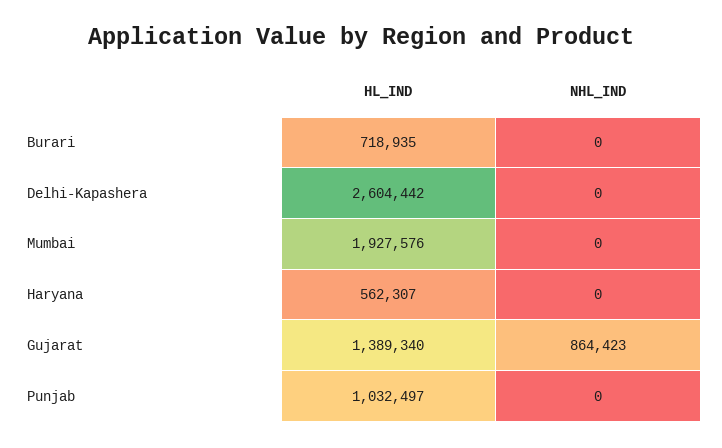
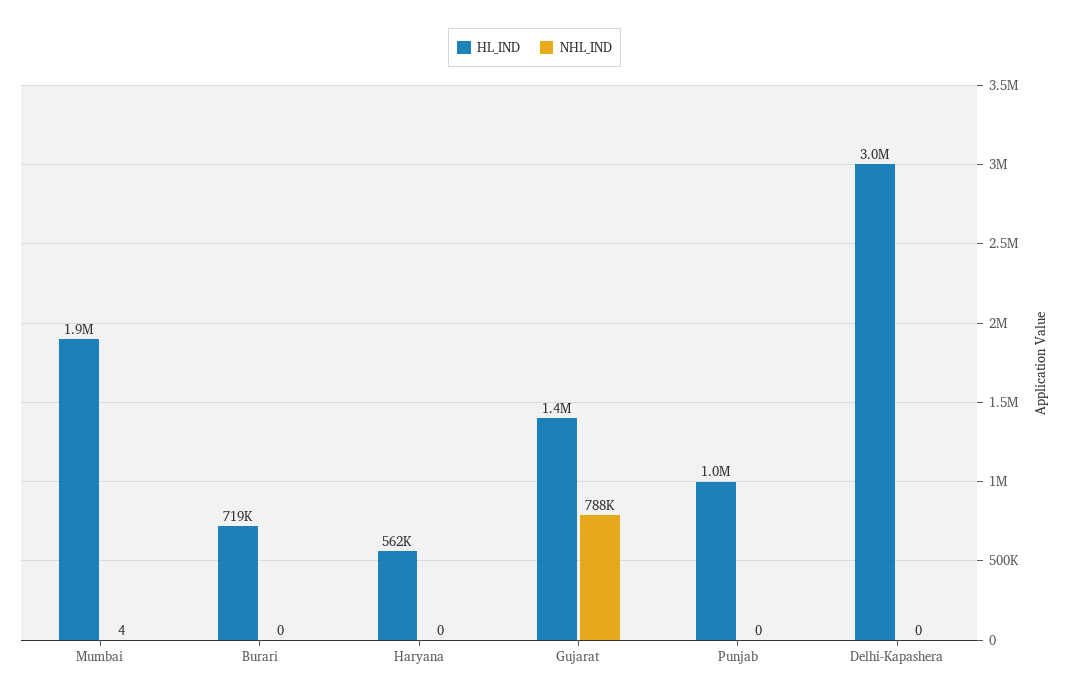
  {
    "HL_IND": {
      "Burari": 718935,
-     "Delhi-Kapashera": 2604442,
+     "Delhi-Kapashera": 3000000,
      "Mumbai": 1927576,
      "Haryana": 562307,
      "Gujarat": 1389340,
      "Punjab": 1032497
    },
    "NHL_IND": {
      "Burari": 0,
      "Delhi-Kapashera": 0,
-     "Mumbai": 0,
+     "Mumbai": 4,
      "Haryana": 0,
-     "Gujarat": 864423,
+     "Gujarat": 788000,
      "Punjab": 0
    }
  }

